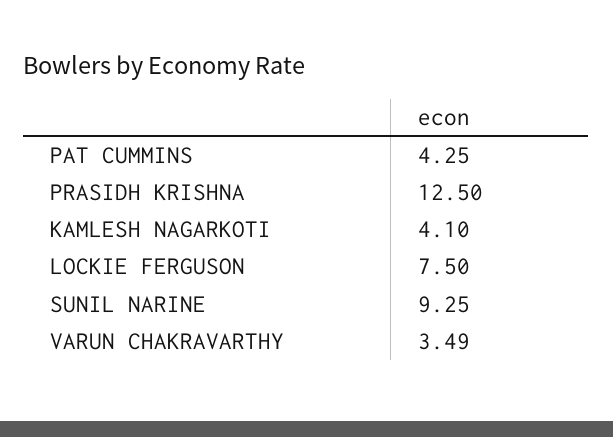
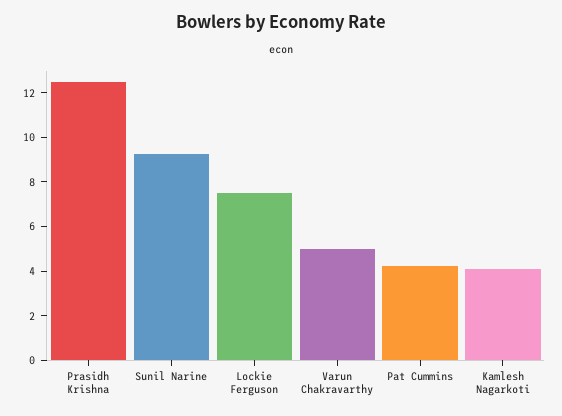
  {
    "PAT CUMMINS": 4.25,
    "PRASIDH KRISHNA": 12.5,
    "KAMLESH NAGARKOTI": 4.1,
    "LOCKIE FERGUSON": 7.5,
    "SUNIL NARINE": 9.25,
-   "VARUN CHAKRAVARTHY": 3.49
+   "VARUN CHAKRAVARTHY": 5
  }

